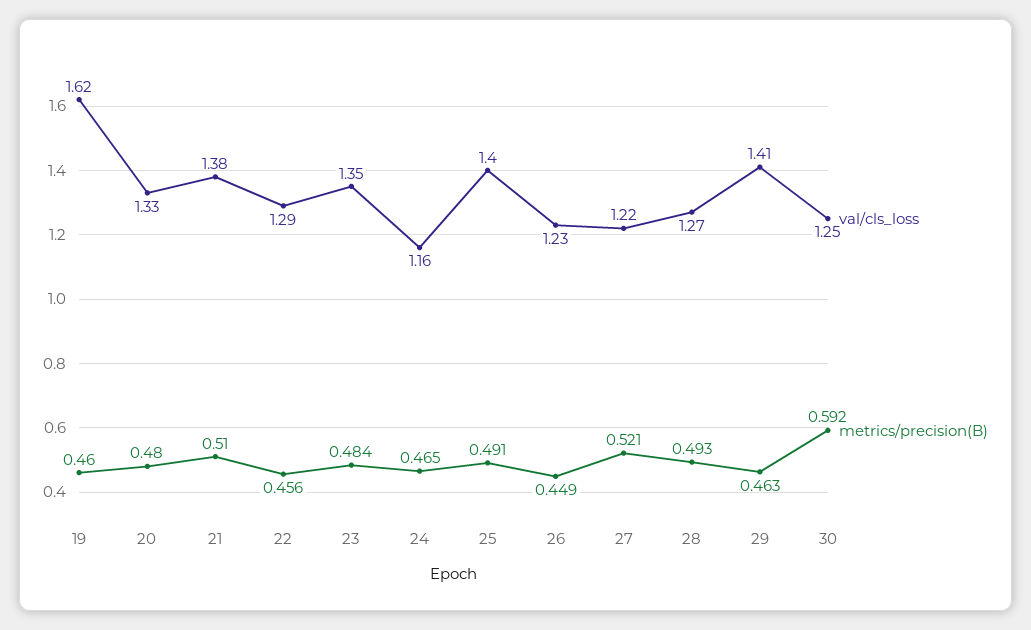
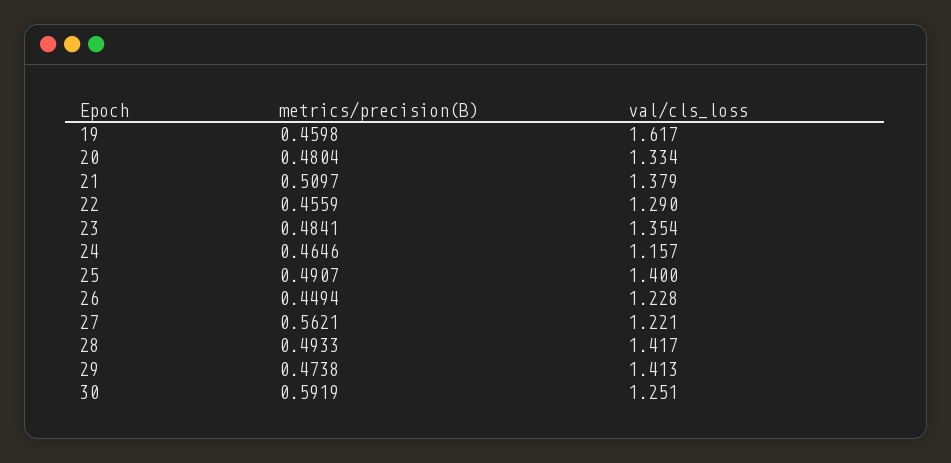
  {
    "val/cls_loss": {
      "19": 1.617,
      "20": 1.334,
      "21": 1.379,
      "22": 1.29,
      "23": 1.354,
      "24": 1.157,
      "25": 1.4,
      "26": 1.228,
      "27": 1.221,
-     "28": 1.27,
+     "28": 1.417,
      "29": 1.413,
      "30": 1.251
    },
    "metrics/precision(B)": {
      "19": 0.4598,
      "20": 0.4804,
      "21": 0.5097,
      "22": 0.4559,
      "23": 0.4841,
      "24": 0.4646,
      "25": 0.4907,
      "26": 0.4494,
-     "27": 0.521,
+     "27": 0.5621,
      "28": 0.4933,
-     "29": 0.463,
+     "29": 0.4738,
      "30": 0.5919
    }
  }

